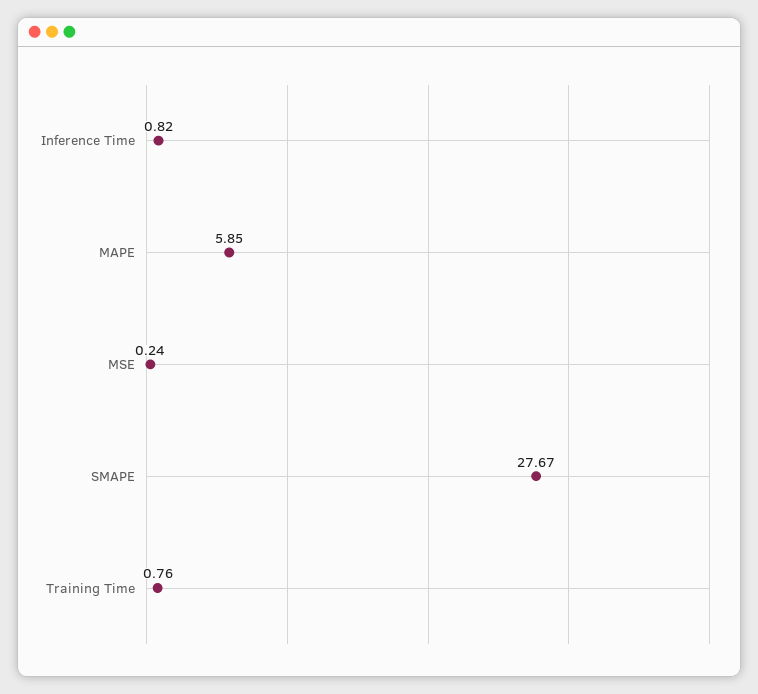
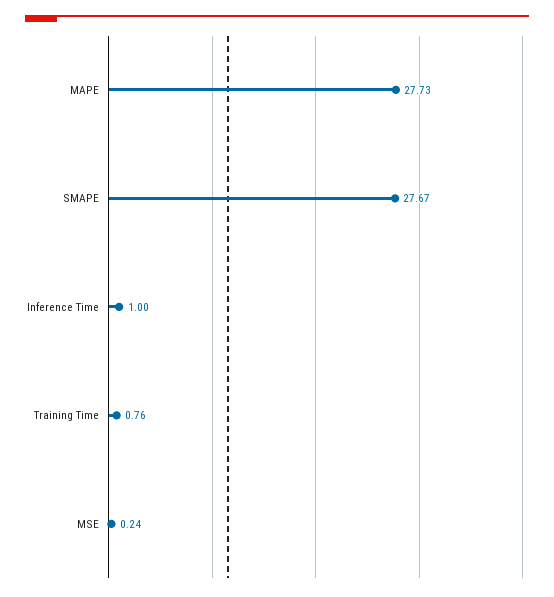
  {
-   "Inference Time": 0.82,
+   "Inference Time": 1,
-   "MAPE": 5.85,
+   "MAPE": 27.73,
    "MSE": 0.24,
    "SMAPE": 27.67,
    "Training Time": 0.76
  }

